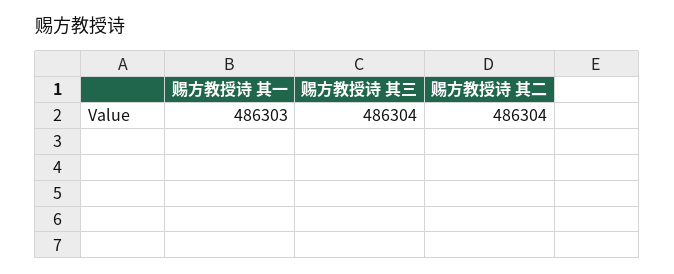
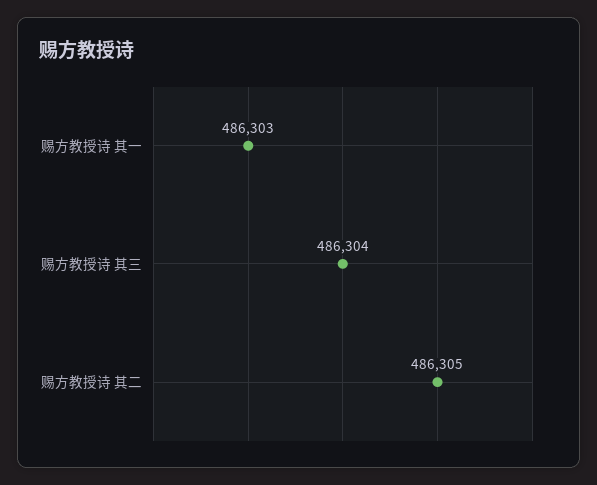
  {
    "赐方教授诗 其一": 486303,
    "赐方教授诗 其三": 486304,
-   "赐方教授诗 其二": 486304
+   "赐方教授诗 其二": 486305
  }

